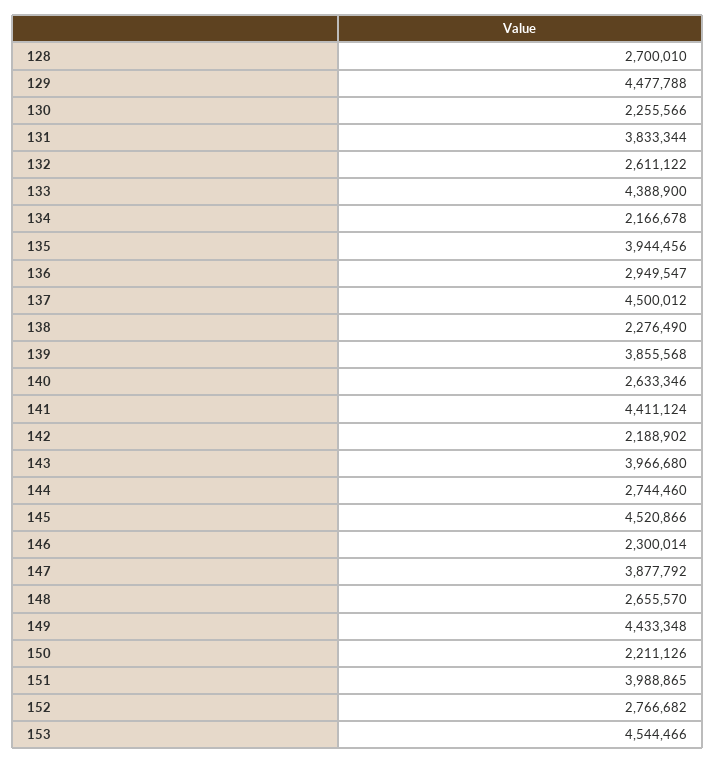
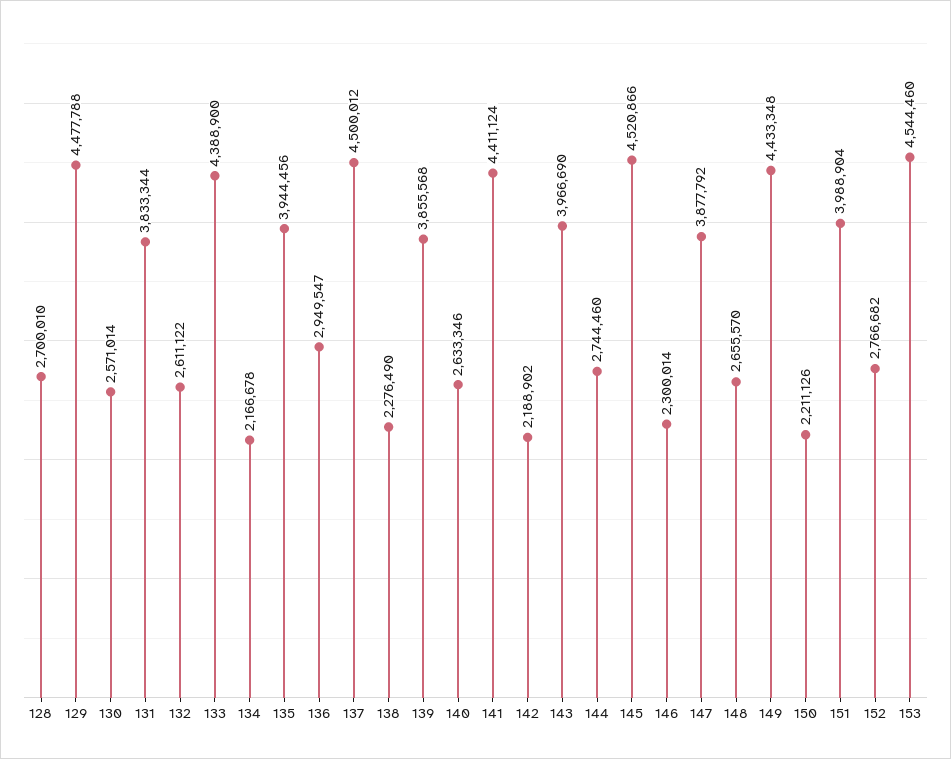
  {
    "128": 2700010,
    "129": 4477788,
-   "130": 2255566,
+   "130": 2571014,
    "131": 3833344,
    "132": 2611122,
    "133": 4388900,
    "134": 2166678,
    "135": 3944456,
    "136": 2949547,
    "137": 4500012,
    "138": 2276490,
    "139": 3855568,
    "140": 2633346,
    "141": 4411124,
    "142": 2188902,
-   "143": 3966680,
+   "143": 3966690,
    "144": 2744460,
    "145": 4520866,
    "146": 2300014,
    "147": 3877792,
    "148": 2655570,
    "149": 4433348,
    "150": 2211126,
-   "151": 3988865,
+   "151": 3988904,
    "152": 2766682,
-   "153": 4544466
+   "153": 4544460
  }

